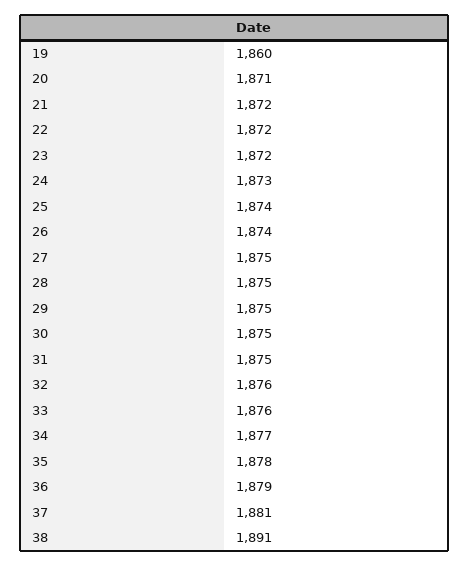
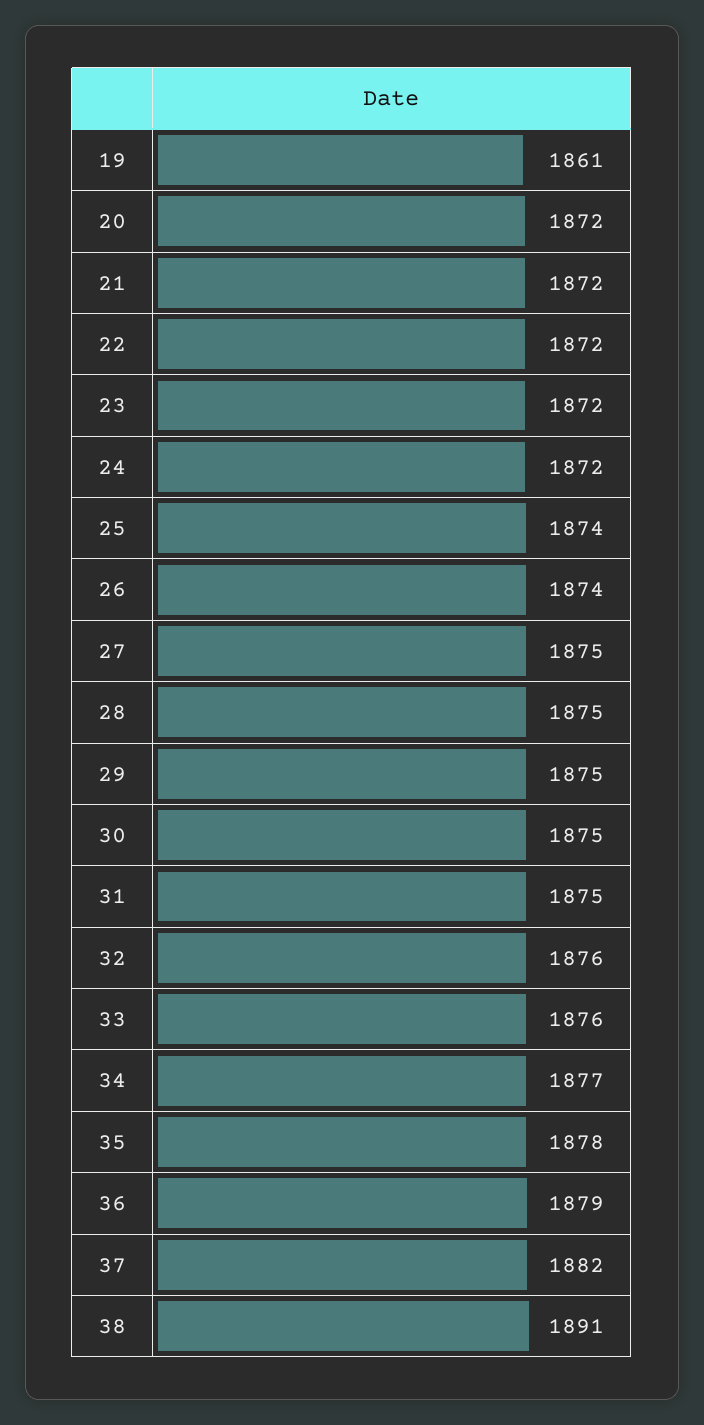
  {
-   "19": 1860,
+   "19": 1861,
-   "20": 1871,
+   "20": 1872,
    "21": 1872,
    "22": 1872,
    "23": 1872,
-   "24": 1873,
+   "24": 1872,
    "25": 1874,
    "26": 1874,
    "27": 1875,
    "28": 1875,
    "29": 1875,
    "30": 1875,
    "31": 1875,
    "32": 1876,
    "33": 1876,
    "34": 1877,
    "35": 1878,
    "36": 1879,
-   "37": 1881,
+   "37": 1882,
    "38": 1891
  }

